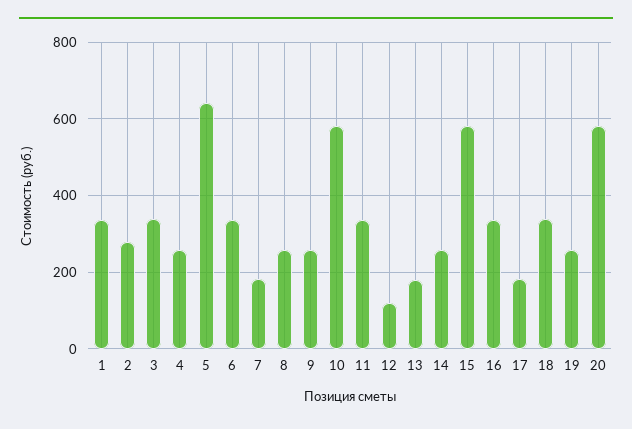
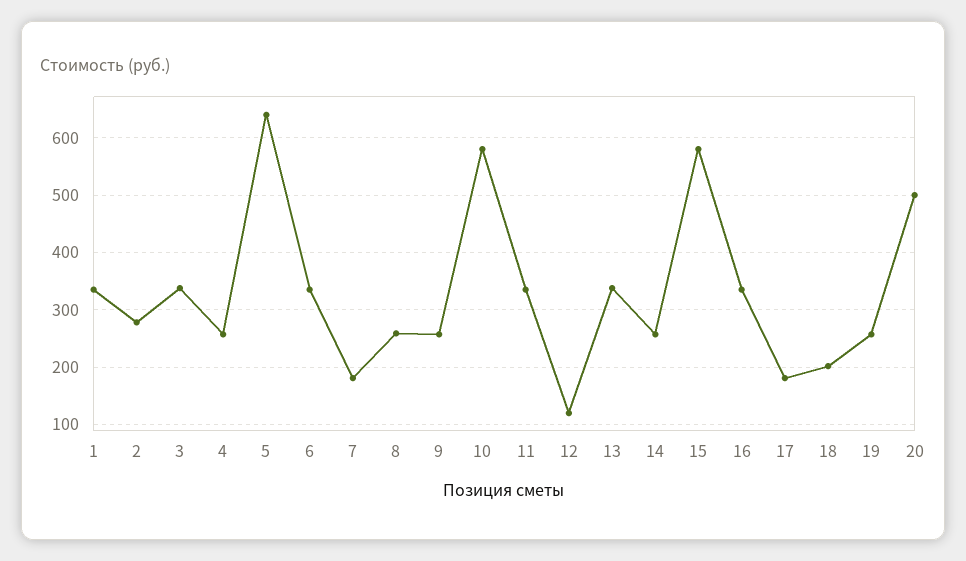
  {
    "1": 340,
    "2": 280,
    "3": 340,
    "4": 260,
    "5": 640,
    "6": 340,
    "7": 180,
    "8": 260,
    "9": 260,
    "10": 580,
    "11": 340,
    "12": 120,
-   "13": 180,
+   "13": 340,
    "14": 260,
    "15": 580,
    "16": 340,
    "17": 180,
-   "18": 340,
+   "18": 200,
    "19": 260,
-   "20": 580
+   "20": 500
  }

